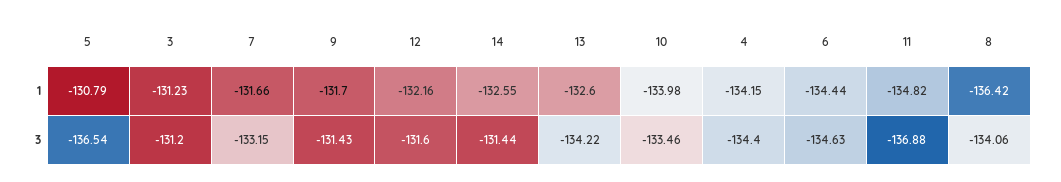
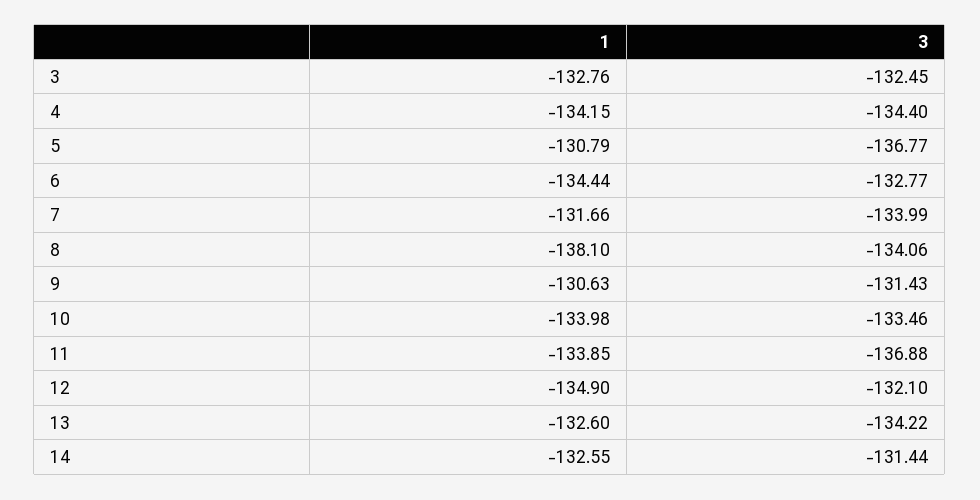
  {
    "5": {
      "1": -130.79,
-     "3": -136.54
+     "3": -136.77
    },
    "3": {
-     "1": -131.23,
+     "1": -132.76,
-     "3": -131.2
+     "3": -132.45
    },
    "7": {
      "1": -131.66,
-     "3": -133.15
+     "3": -133.99
    },
    "9": {
-     "1": -131.7,
+     "1": -130.63,
      "3": -131.43
    },
    "12": {
-     "1": -132.16,
+     "1": -134.9,
-     "3": -131.6
+     "3": -132.1
    },
    "14": {
      "1": -132.55,
      "3": -131.44
    },
    "13": {
      "1": -132.6,
      "3": -134.22
    },
    "10": {
      "1": -133.98,
      "3": -133.46
    },
    "4": {
      "1": -134.15,
      "3": -134.4
    },
    "6": {
      "1": -134.44,
-     "3": -134.63
+     "3": -132.77
    },
    "11": {
-     "1": -134.82,
+     "1": -133.85,
      "3": -136.88
    },
    "8": {
-     "1": -136.42,
+     "1": -138.1,
      "3": -134.06
    }
  }

